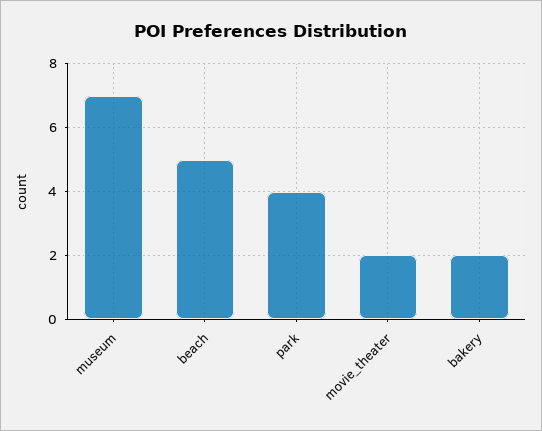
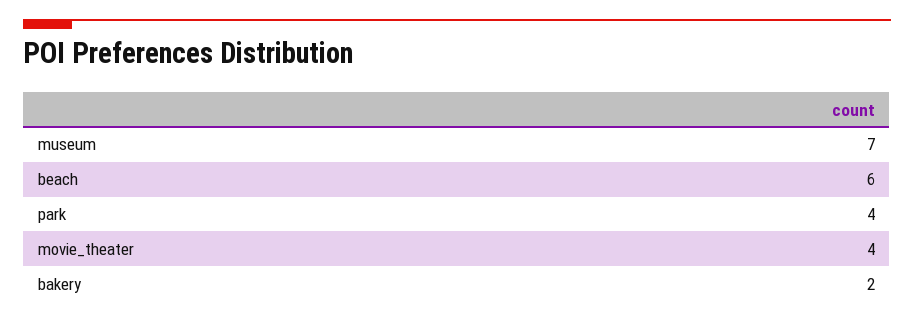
  {
    "museum": 7,
-   "beach": 5,
+   "beach": 6,
    "park": 4,
-   "movie_theater": 2,
+   "movie_theater": 4,
    "bakery": 2
  }

